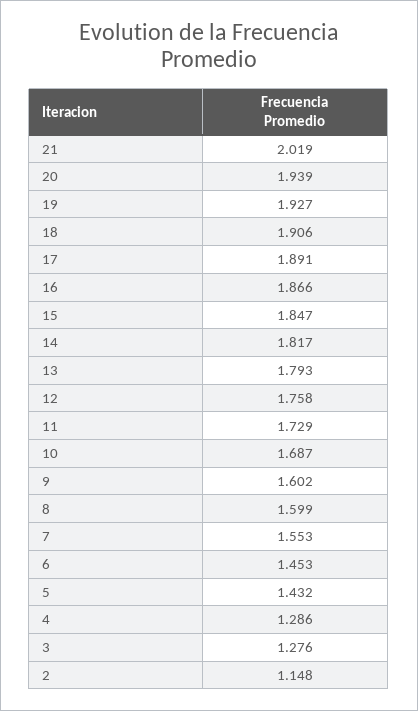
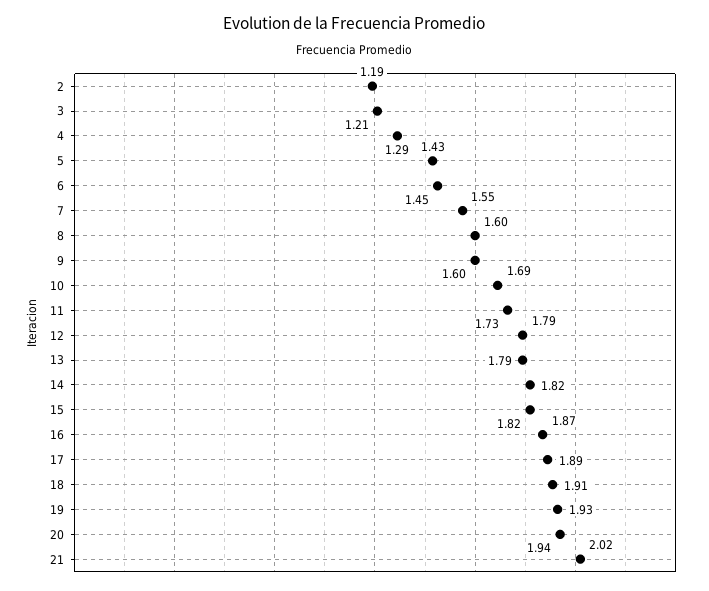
  {
    "21": 2.019,
    "20": 1.939,
    "19": 1.927,
    "18": 1.906,
    "17": 1.891,
    "16": 1.866,
-   "15": 1.847,
+   "15": 1.82,
    "14": 1.817,
    "13": 1.793,
-   "12": 1.758,
+   "12": 1.79,
    "11": 1.729,
    "10": 1.687,
    "9": 1.602,
    "8": 1.599,
    "7": 1.553,
    "6": 1.453,
    "5": 1.432,
    "4": 1.286,
-   "3": 1.276,
+   "3": 1.21,
-   "2": 1.148
+   "2": 1.19
  }

